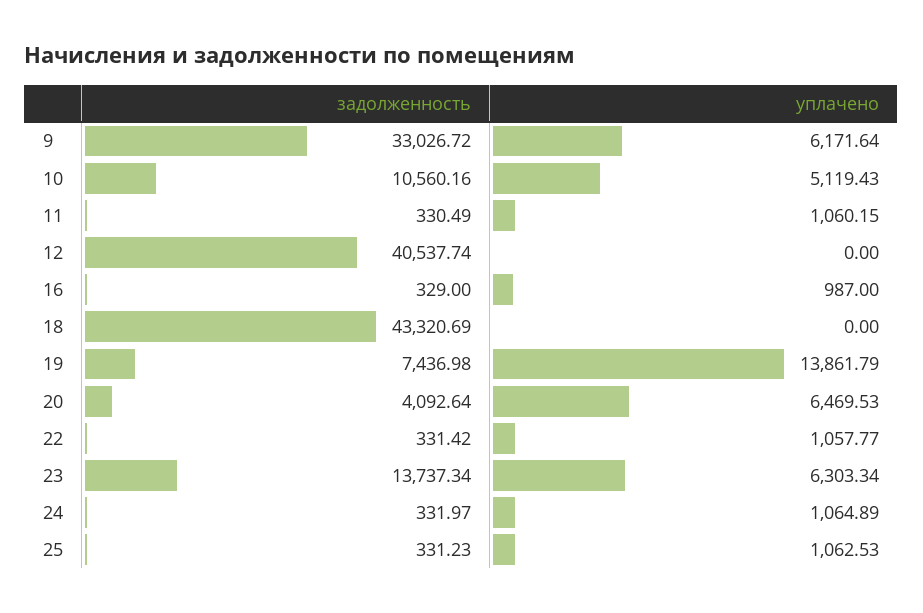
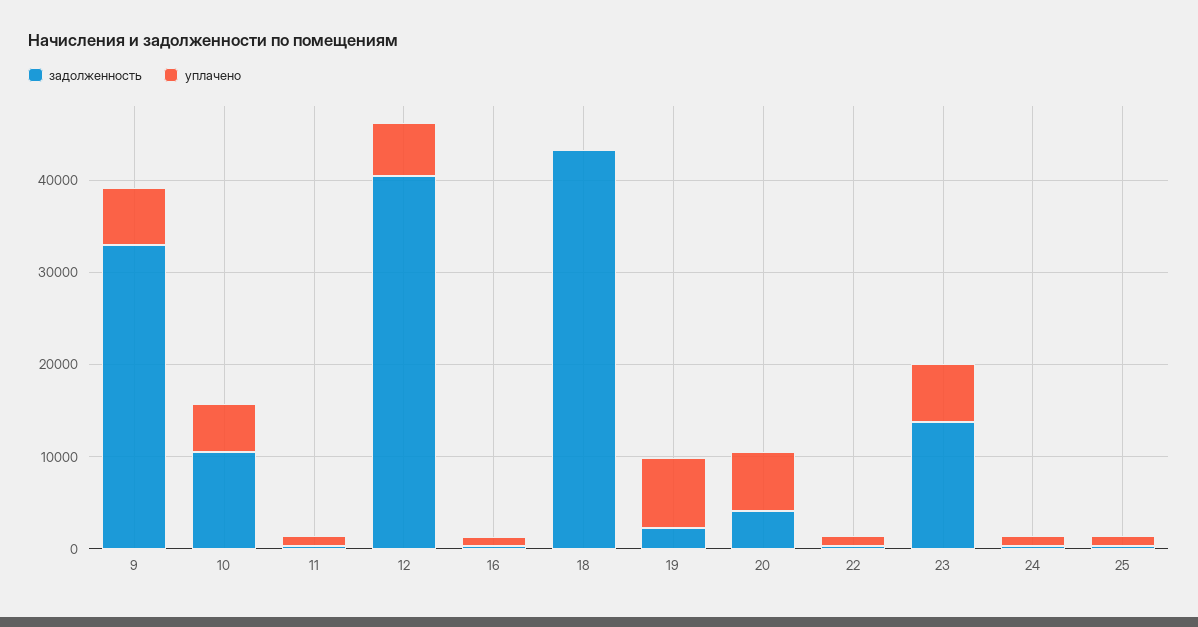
  {
    "задолженность": {
      "9": 33026.72,
      "10": 10560.16,
      "11": 330.49,
      "12": 40537.74,
      "16": 329,
      "18": 43320.69,
-     "19": 7436.98,
+     "19": 2000,
      "20": 4092.64,
      "22": 331.42,
      "23": 13737.34,
      "24": 331.97,
      "25": 331.23
    },
    "уплачено": {
      "9": 6171.64,
      "10": 5119.43,
      "11": 1060.15,
-     "12": 0,
+     "12": 6000,
      "16": 987,
      "18": 0,
-     "19": 13861.79,
+     "19": 8000,
      "20": 6469.53,
      "22": 1057.77,
      "23": 6303.34,
      "24": 1064.89,
      "25": 1062.53
    }
  }

